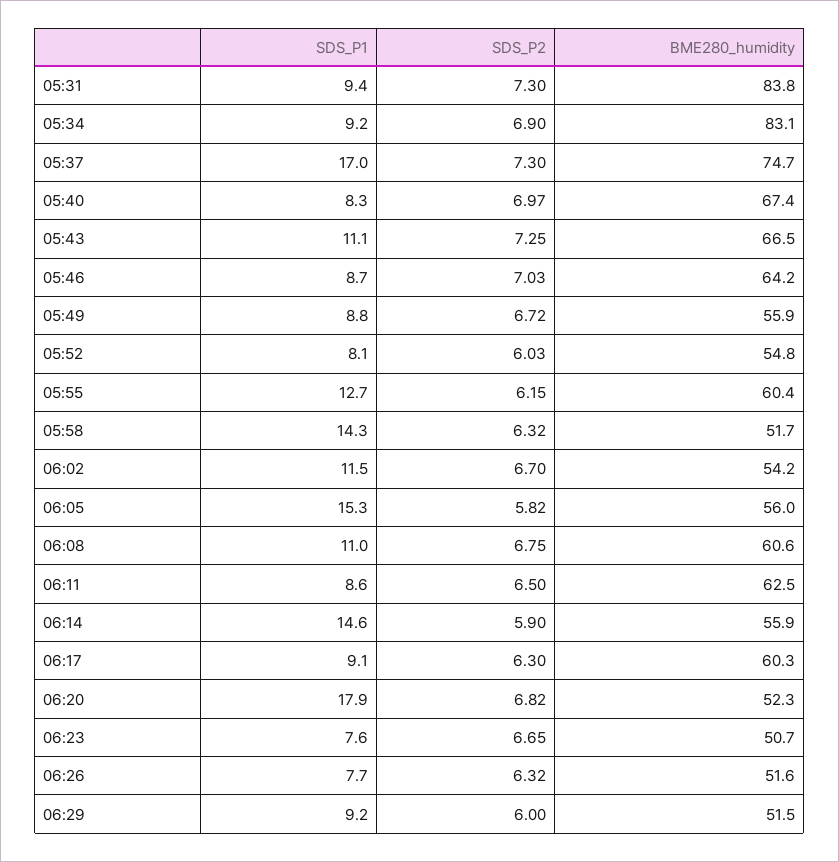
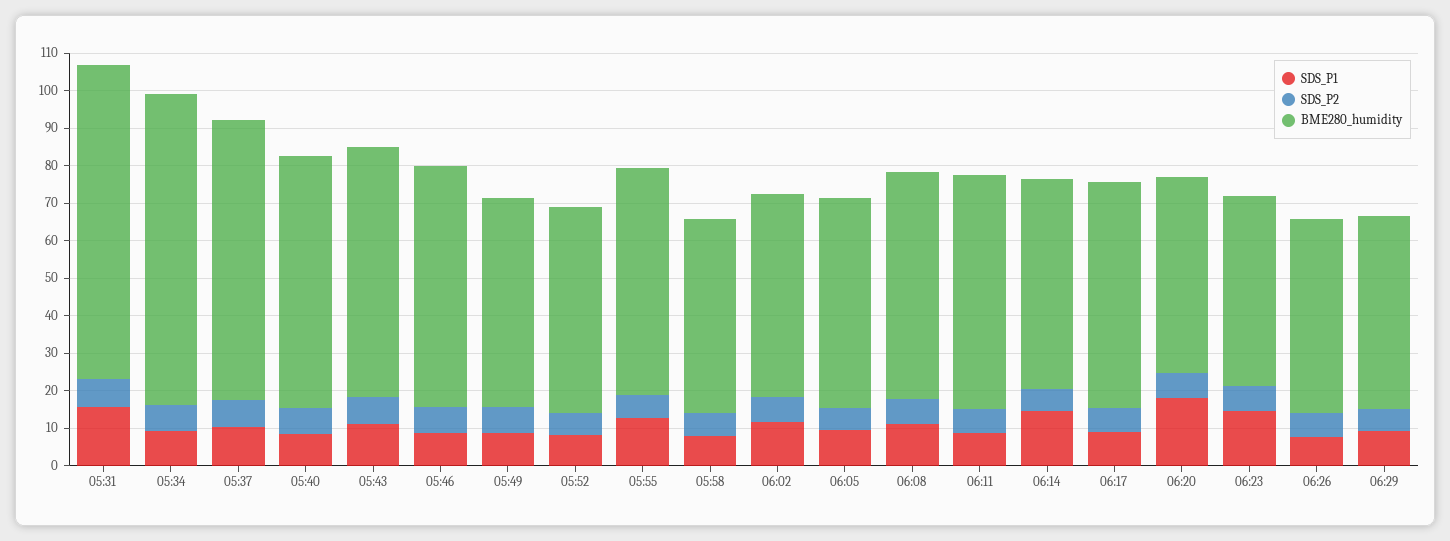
  {
    "SDS_P1": {
-     "05:31": 9.4,
+     "05:31": 15,
      "05:34": 9.2,
-     "05:37": 17,
+     "05:37": 10,
      "05:40": 8.3,
      "05:43": 11.1,
      "05:46": 8.7,
      "05:49": 8.8,
      "05:52": 8.1,
      "05:55": 12.7,
-     "05:58": 14.3,
+     "05:58": 7.5,
      "06:02": 11.5,
-     "06:05": 15.3,
+     "06:05": 10,
      "06:08": 11,
      "06:11": 8.6,
      "06:14": 14.6,
      "06:17": 9.1,
      "06:20": 17.9,
-     "06:23": 7.6,
+     "06:23": 15,
      "06:26": 7.7,
      "06:29": 9.2
    },
    "SDS_P2": {
      "05:31": 7.3,
      "05:34": 6.9,
      "05:37": 7.3,
      "05:40": 6.97,
      "05:43": 7.25,
      "05:46": 7.03,
      "05:49": 6.72,
      "05:52": 6.03,
      "05:55": 6.15,
      "05:58": 6.32,
      "06:02": 6.7,
      "06:05": 5.82,
      "06:08": 6.75,
      "06:11": 6.5,
      "06:14": 5.9,
      "06:17": 6.3,
      "06:20": 6.82,
      "06:23": 6.65,
      "06:26": 6.32,
      "06:29": 6
    },
    "BME280_humidity": {
      "05:31": 83.8,
      "05:34": 83.1,
      "05:37": 74.7,
      "05:40": 67.4,
      "05:43": 66.5,
      "05:46": 64.2,
      "05:49": 55.9,
      "05:52": 54.8,
      "05:55": 60.4,
      "05:58": 51.7,
      "06:02": 54.2,
      "06:05": 56,
      "06:08": 60.6,
      "06:11": 62.5,
      "06:14": 55.9,
      "06:17": 60.3,
      "06:20": 52.3,
      "06:23": 50.7,
      "06:26": 51.6,
      "06:29": 51.5
    }
  }

